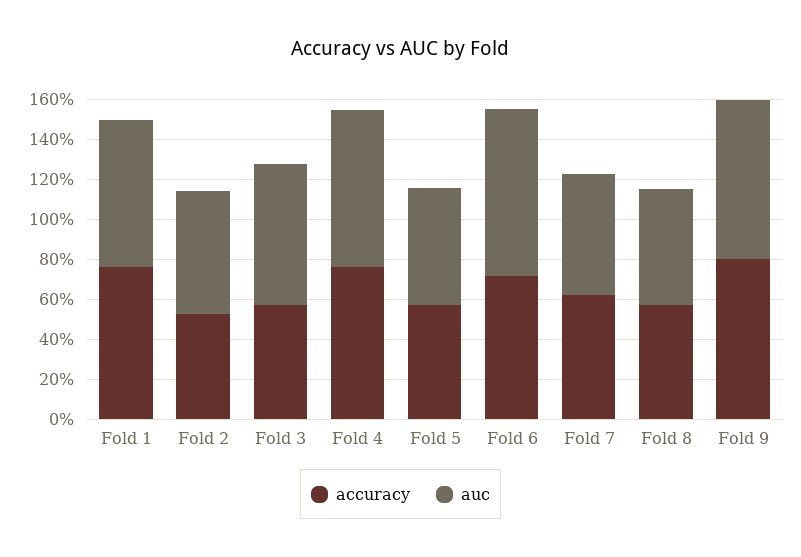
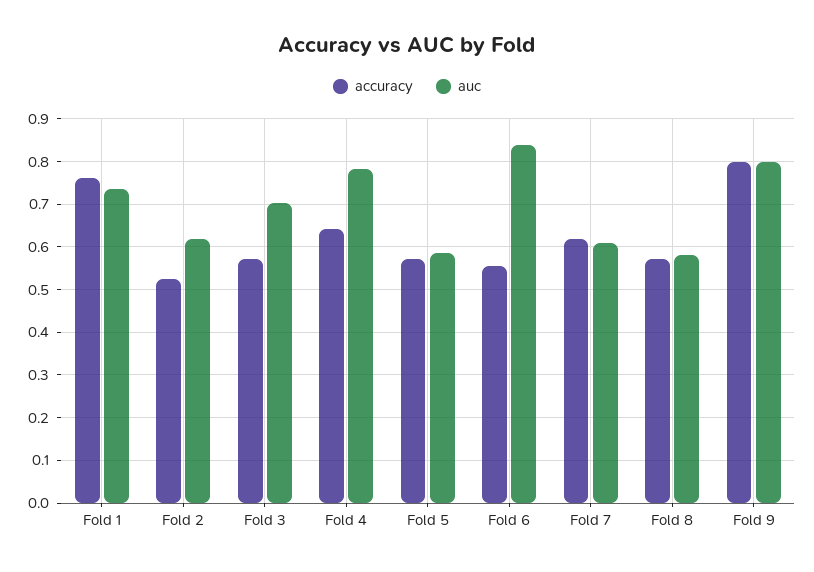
  {
    "accuracy": {
      "Fold 1": 0.76,
      "Fold 2": 0.52,
      "Fold 3": 0.58,
-     "Fold 4": 0.75,
+     "Fold 4": 0.64,
      "Fold 5": 0.58,
-     "Fold 6": 0.7,
+     "Fold 6": 0.56,
      "Fold 7": 0.62,
      "Fold 8": 0.58,
      "Fold 9": 0.8
    },
    "auc": {
      "Fold 1": 0.74,
      "Fold 2": 0.62,
      "Fold 3": 0.7,
      "Fold 4": 0.78,
      "Fold 5": 0.58,
      "Fold 6": 0.84,
      "Fold 7": 0.6,
      "Fold 8": 0.58,
      "Fold 9": 0.8
    }
  }

